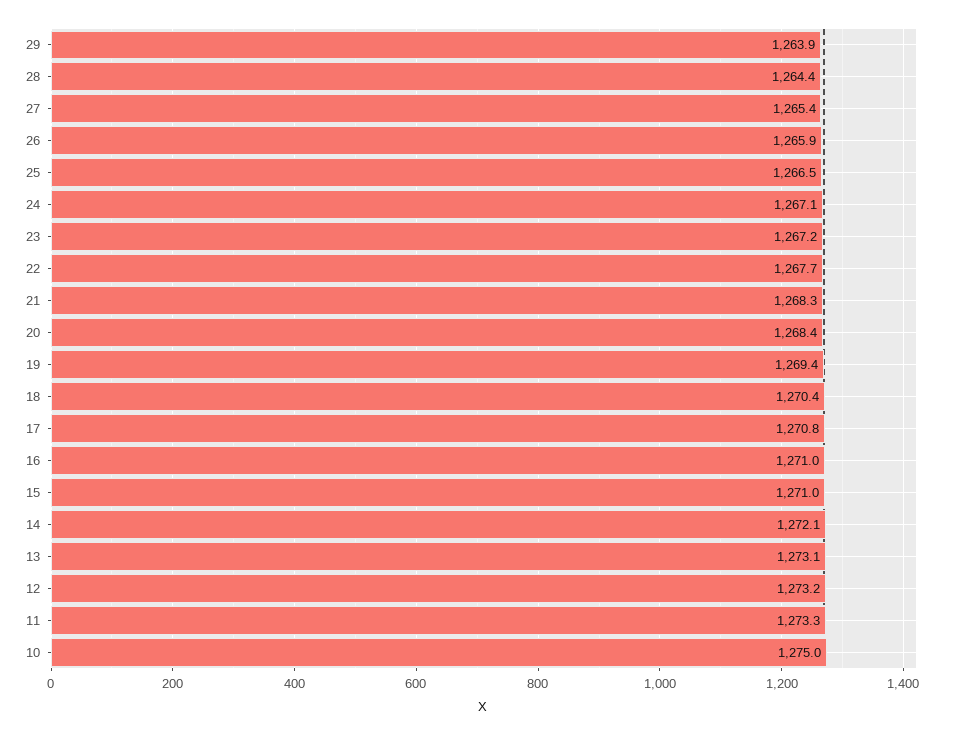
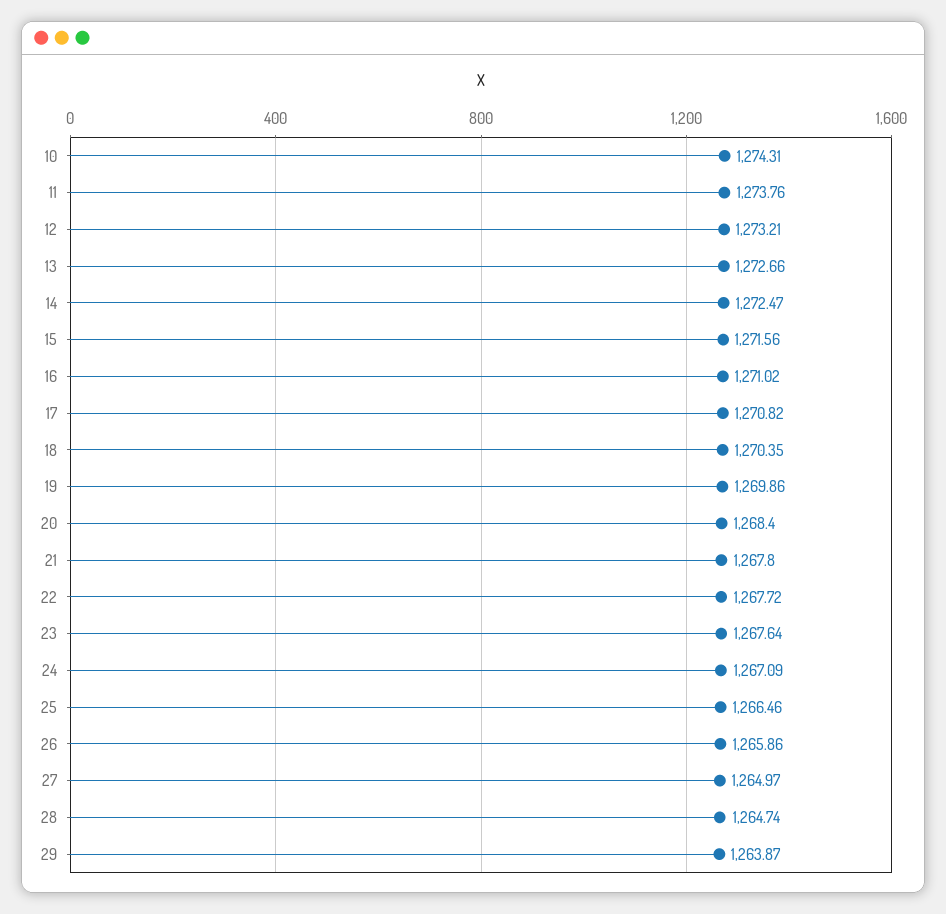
  {
    "29": 1263.87,
-   "28": 1264.4,
+   "28": 1264.74,
-   "27": 1265.4,
+   "27": 1264.97,
    "26": 1265.86,
    "25": 1266.46,
    "24": 1267.09,
-   "23": 1267.2,
+   "23": 1267.64,
    "22": 1267.72,
-   "21": 1268.3,
+   "21": 1267.8,
    "20": 1268.4,
-   "19": 1269.4,
+   "19": 1269.86,
    "18": 1270.35,
    "17": 1270.82,
    "16": 1271.02,
-   "15": 1271,
+   "15": 1271.56,
-   "14": 1272.1,
+   "14": 1272.47,
-   "13": 1273.1,
+   "13": 1272.66,
    "12": 1273.21,
-   "11": 1273.3,
+   "11": 1273.76,
-   "10": 1275
+   "10": 1274.31
  }

